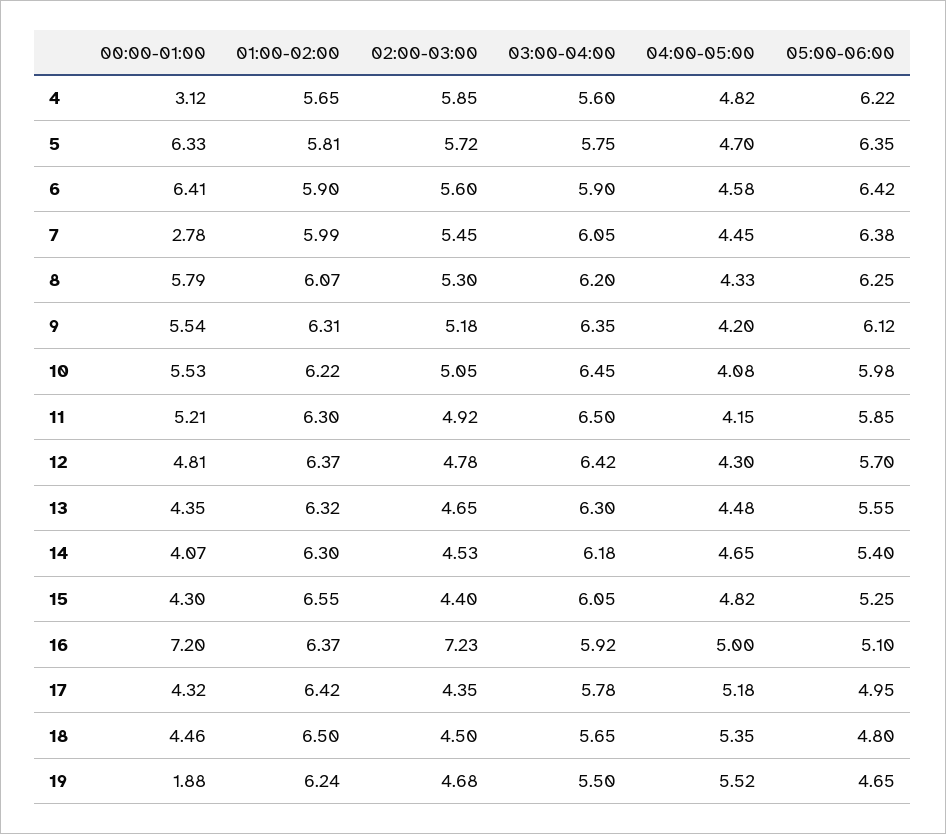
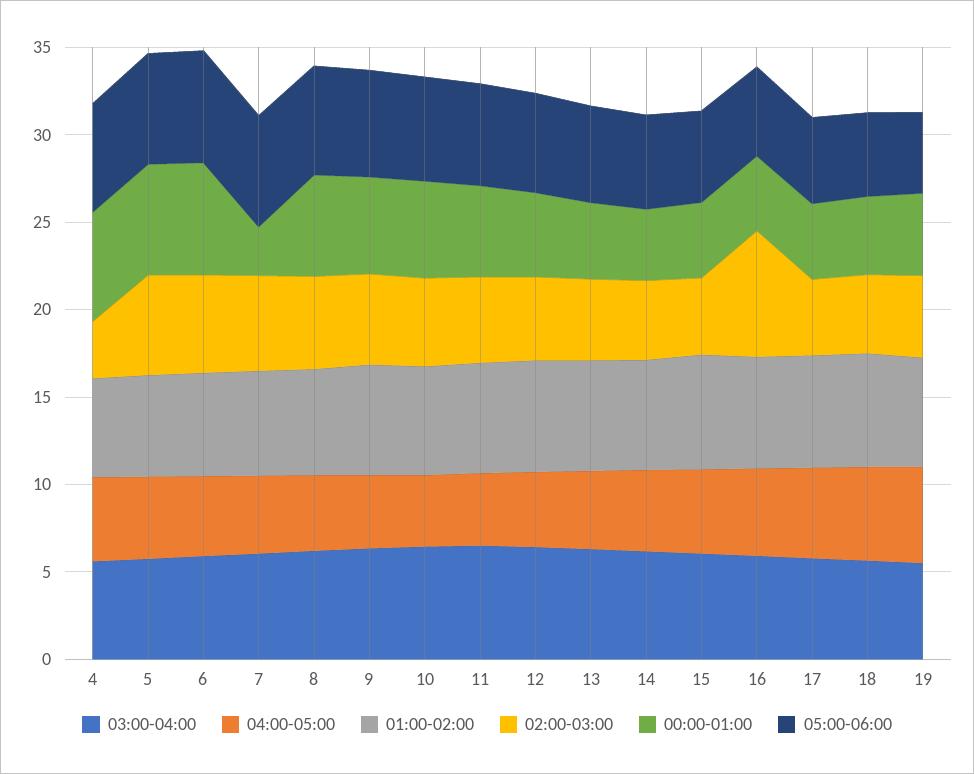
  {
    "00:00-01:00": {
-     "4": 3.12,
+     "4": 6,
      "5": 6.33,
      "6": 6.41,
      "7": 2.78,
      "8": 5.79,
      "9": 5.54,
      "10": 5.53,
      "11": 5.21,
      "12": 4.81,
      "13": 4.35,
      "14": 4.07,
      "15": 4.3,
-     "16": 7.2,
+     "16": 4,
      "17": 4.32,
      "18": 4.46,
-     "19": 1.88
+     "19": 5
    },
    "01:00-02:00": {
      "4": 5.65,
      "5": 5.81,
      "6": 5.9,
      "7": 5.99,
      "8": 6.07,
      "9": 6.31,
      "10": 6.22,
      "11": 6.3,
      "12": 6.37,
      "13": 6.32,
      "14": 6.3,
      "15": 6.55,
      "16": 6.37,
      "17": 6.42,
      "18": 6.5,
      "19": 6.24
    },
    "02:00-03:00": {
-     "4": 5.85,
+     "4": 3,
      "5": 5.72,
      "6": 5.6,
      "7": 5.45,
      "8": 5.3,
      "9": 5.18,
      "10": 5.05,
      "11": 4.92,
      "12": 4.78,
      "13": 4.65,
      "14": 4.53,
      "15": 4.4,
      "16": 7.23,
      "17": 4.35,
      "18": 4.5,
      "19": 4.68
    },
    "03:00-04:00": {
      "4": 5.6,
      "5": 5.75,
      "6": 5.9,
      "7": 6.05,
      "8": 6.2,
      "9": 6.35,
      "10": 6.45,
      "11": 6.5,
      "12": 6.42,
      "13": 6.3,
      "14": 6.18,
      "15": 6.05,
      "16": 5.92,
      "17": 5.78,
      "18": 5.65,
      "19": 5.5
    },
    "04:00-05:00": {
      "4": 4.82,
      "5": 4.7,
      "6": 4.58,
      "7": 4.45,
      "8": 4.33,
      "9": 4.2,
      "10": 4.08,
      "11": 4.15,
      "12": 4.3,
      "13": 4.48,
      "14": 4.65,
      "15": 4.82,
      "16": 5,
      "17": 5.18,
      "18": 5.35,
      "19": 5.52
    },
    "05:00-06:00": {
      "4": 6.22,
      "5": 6.35,
      "6": 6.42,
      "7": 6.38,
      "8": 6.25,
      "9": 6.12,
      "10": 5.98,
      "11": 5.85,
      "12": 5.7,
      "13": 5.55,
      "14": 5.4,
      "15": 5.25,
      "16": 5.1,
      "17": 4.95,
      "18": 4.8,
      "19": 4.65
    }
  }

